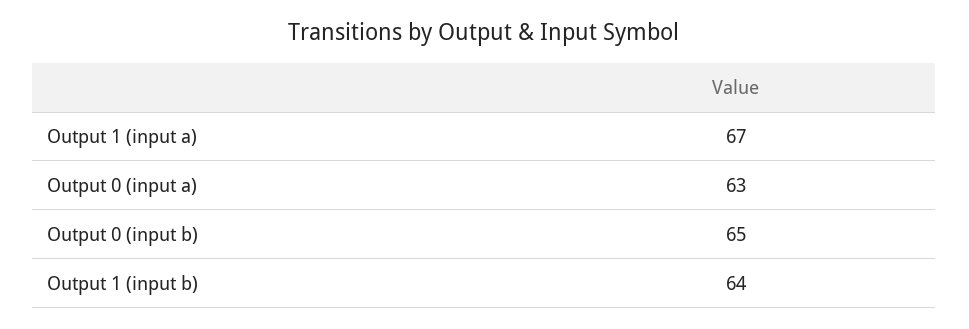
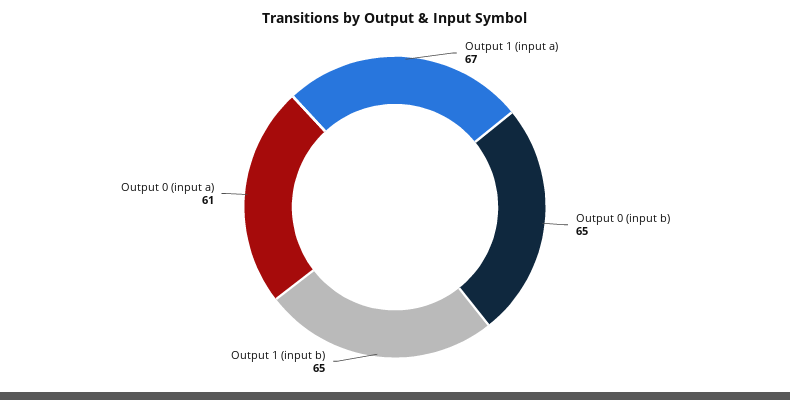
  {
    "Output 1 (input a)": 67,
-   "Output 0 (input a)": 63,
+   "Output 0 (input a)": 61,
    "Output 0 (input b)": 65,
-   "Output 1 (input b)": 64
+   "Output 1 (input b)": 65
  }

